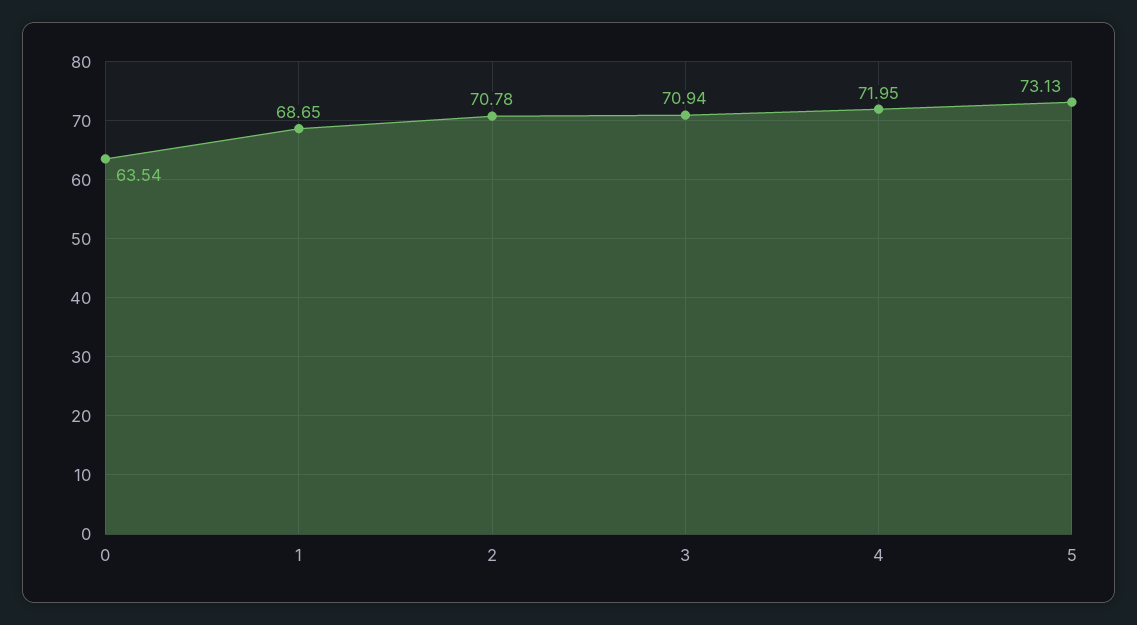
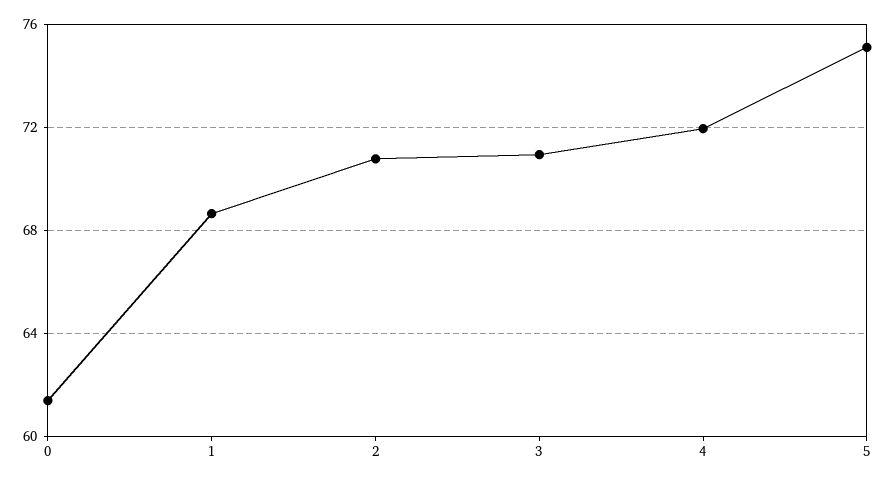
  {
-   "0": 63.54,
+   "0": 61.5,
    "1": 68.65,
    "2": 70.78,
    "3": 70.94,
    "4": 71.95,
-   "5": 73.13
+   "5": 75
  }

